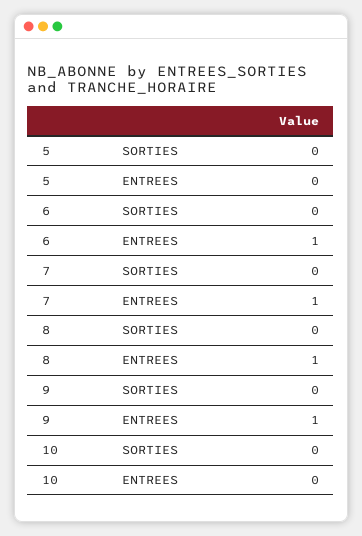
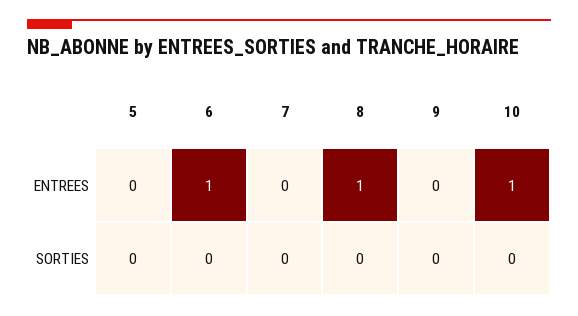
  {
    "5": {
      "SORTIES": 0,
      "ENTREES": 0
    },
    "6": {
      "SORTIES": 0,
      "ENTREES": 1
    },
    "7": {
      "SORTIES": 0,
-     "ENTREES": 1
+     "ENTREES": 0
    },
    "8": {
      "SORTIES": 0,
      "ENTREES": 1
    },
    "9": {
      "SORTIES": 0,
-     "ENTREES": 1
+     "ENTREES": 0
    },
    "10": {
      "SORTIES": 0,
-     "ENTREES": 0
+     "ENTREES": 1
    }
  }

